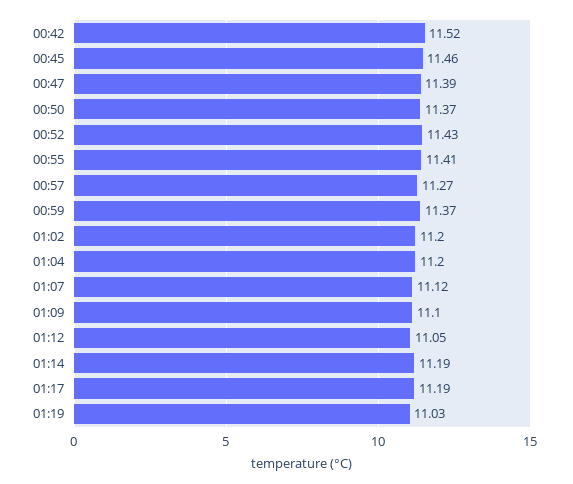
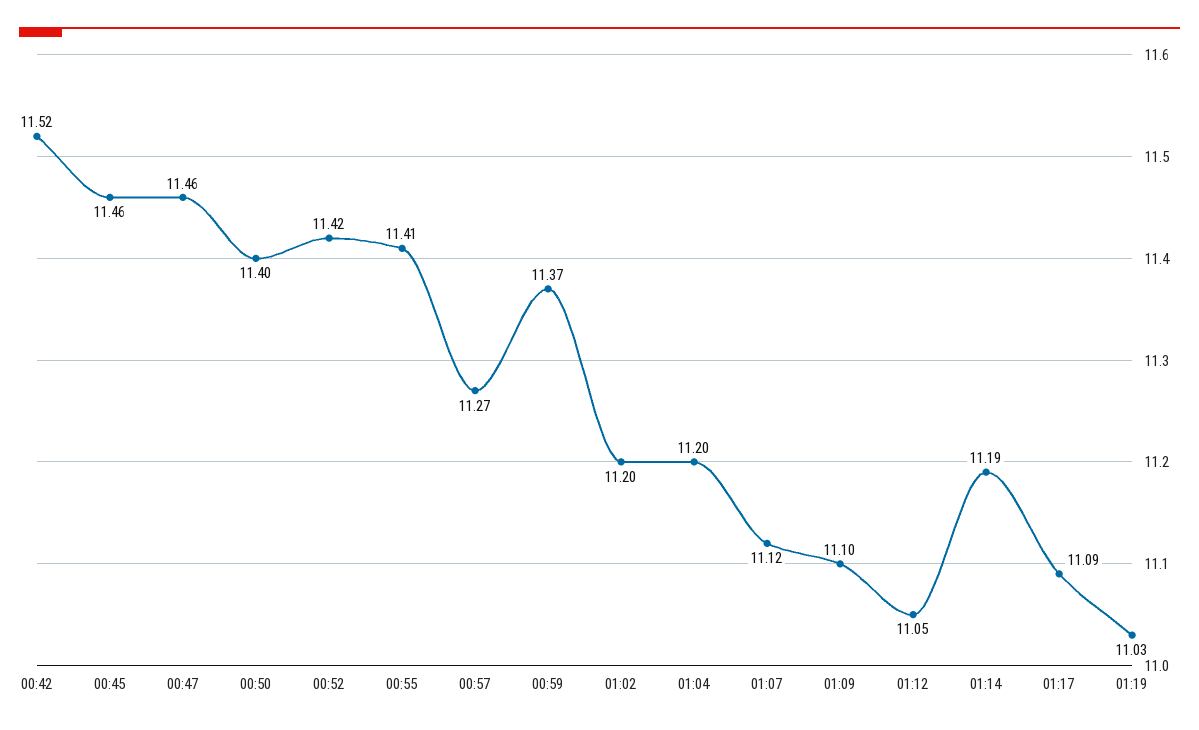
  {
    "00:42": 11.52,
    "00:45": 11.46,
-   "00:47": 11.39,
+   "00:47": 11.46,
-   "00:50": 11.37,
+   "00:50": 11.4,
-   "00:52": 11.43,
+   "00:52": 11.42,
    "00:55": 11.41,
    "00:57": 11.27,
    "00:59": 11.37,
    "01:02": 11.2,
    "01:04": 11.2,
    "01:07": 11.12,
    "01:09": 11.1,
    "01:12": 11.05,
    "01:14": 11.19,
-   "01:17": 11.19,
+   "01:17": 11.09,
    "01:19": 11.03
  }

